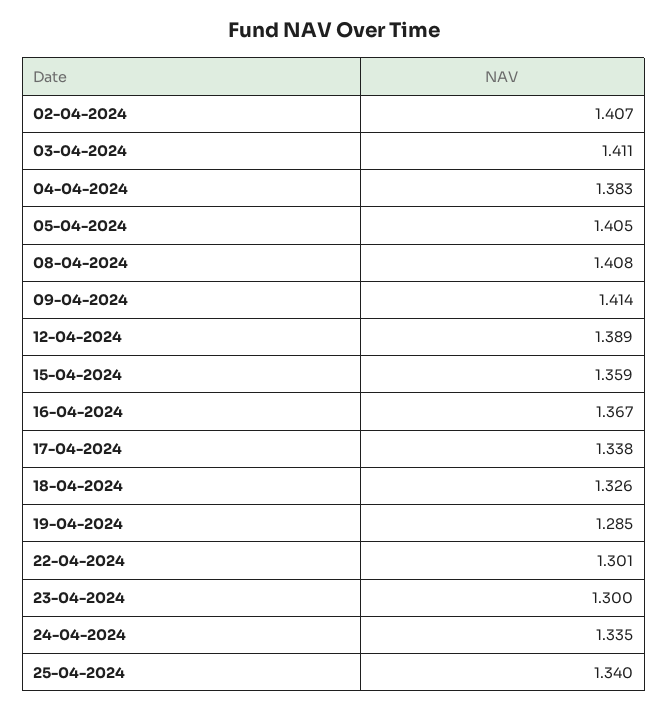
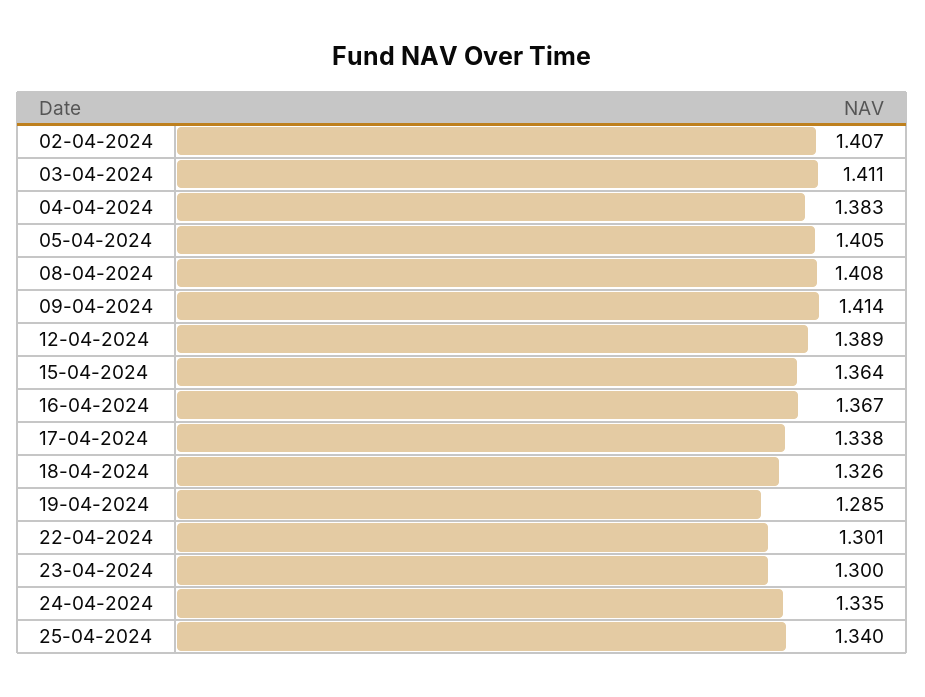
  {
    "02-04-2024": 1.407,
    "03-04-2024": 1.411,
    "04-04-2024": 1.383,
    "05-04-2024": 1.405,
    "08-04-2024": 1.408,
    "09-04-2024": 1.414,
    "12-04-2024": 1.389,
-   "15-04-2024": 1.359,
+   "15-04-2024": 1.364,
    "16-04-2024": 1.367,
    "17-04-2024": 1.338,
    "18-04-2024": 1.326,
    "19-04-2024": 1.285,
    "22-04-2024": 1.301,
    "23-04-2024": 1.3,
    "24-04-2024": 1.335,
    "25-04-2024": 1.34
  }

